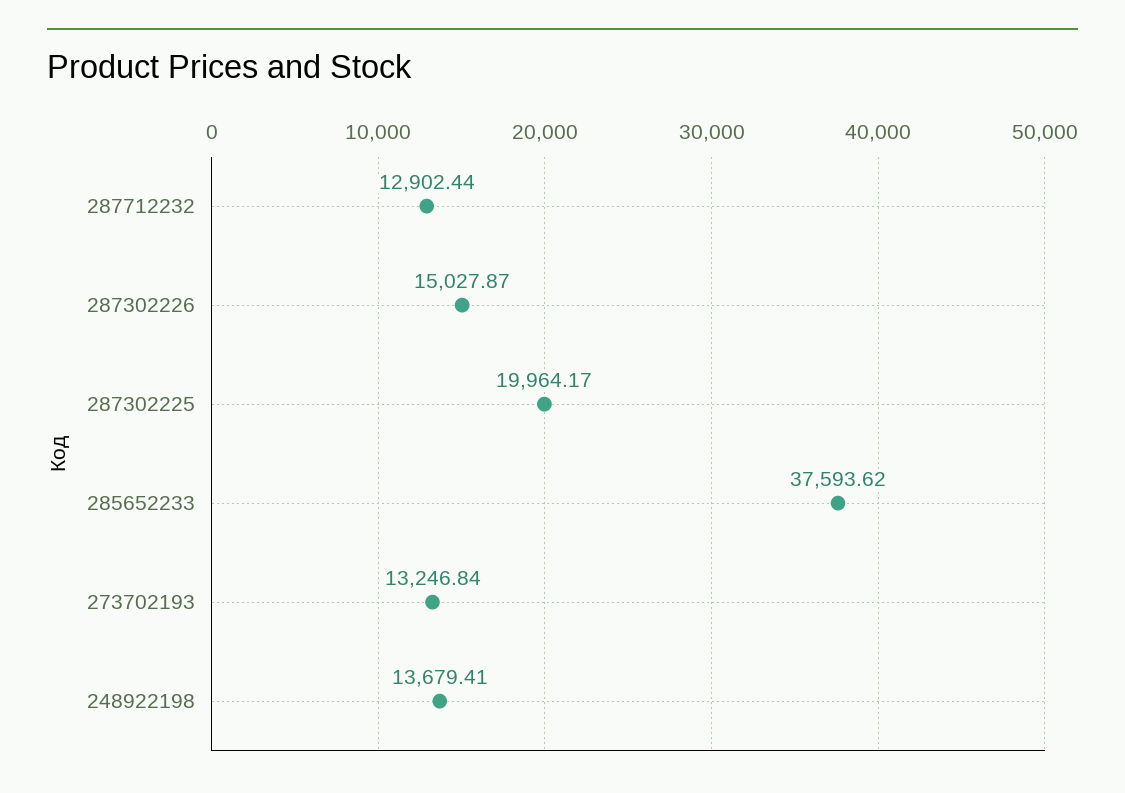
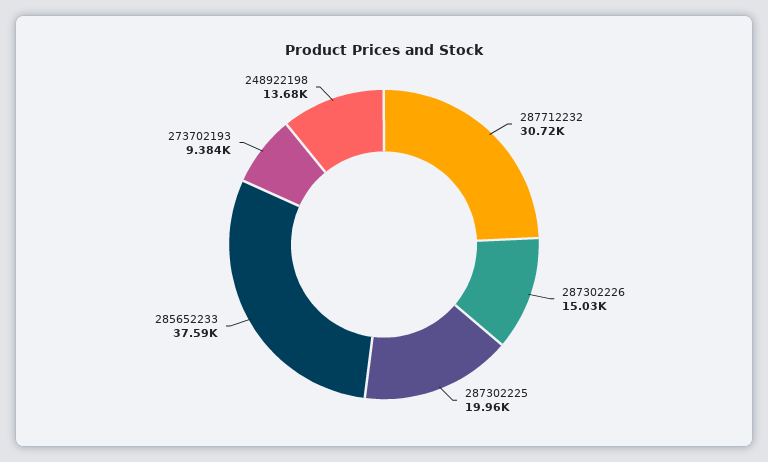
  {
-   "287712232": 12902.44,
+   "287712232": 30720,
    "287302226": 15027.87,
    "287302225": 19964.17,
    "285652233": 37593.62,
-   "273702193": 13246.84,
+   "273702193": 9384,
    "248922198": 13679.41
  }

